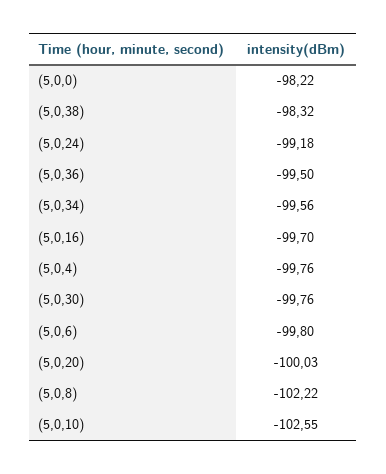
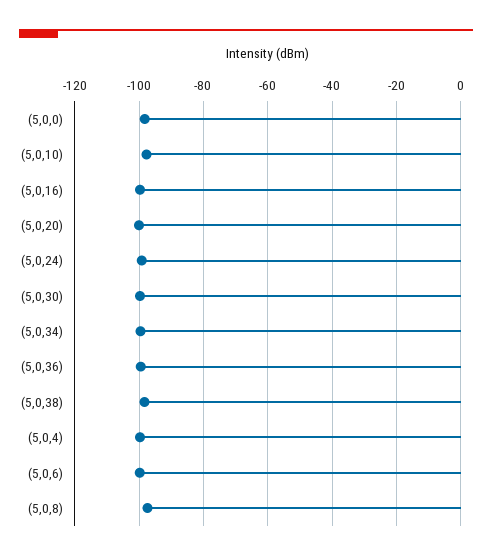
  {
    "(5,0,0)": -98.22,
    "(5,0,38)": -98.32,
    "(5,0,24)": -99.18,
    "(5,0,36)": -99.5,
    "(5,0,34)": -99.56,
    "(5,0,16)": -99.7,
    "(5,0,4)": -99.76,
    "(5,0,30)": -99.76,
    "(5,0,6)": -99.8,
    "(5,0,20)": -100.03,
-   "(5,0,8)": -102.22,
+   "(5,0,8)": -98,
-   "(5,0,10)": -102.55
+   "(5,0,10)": -98
  }

